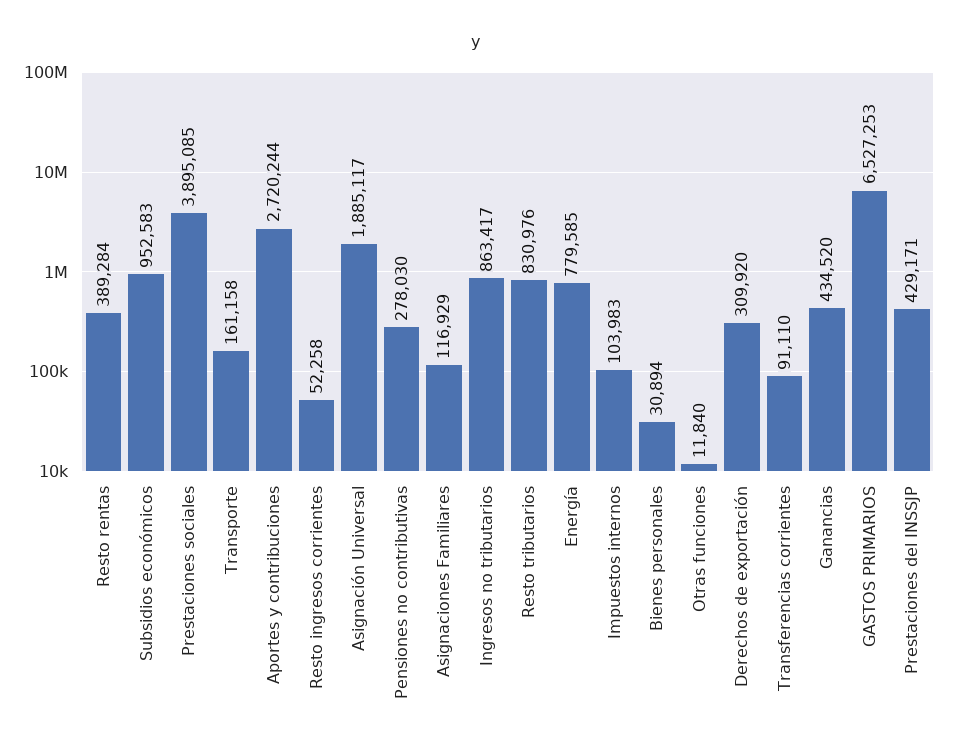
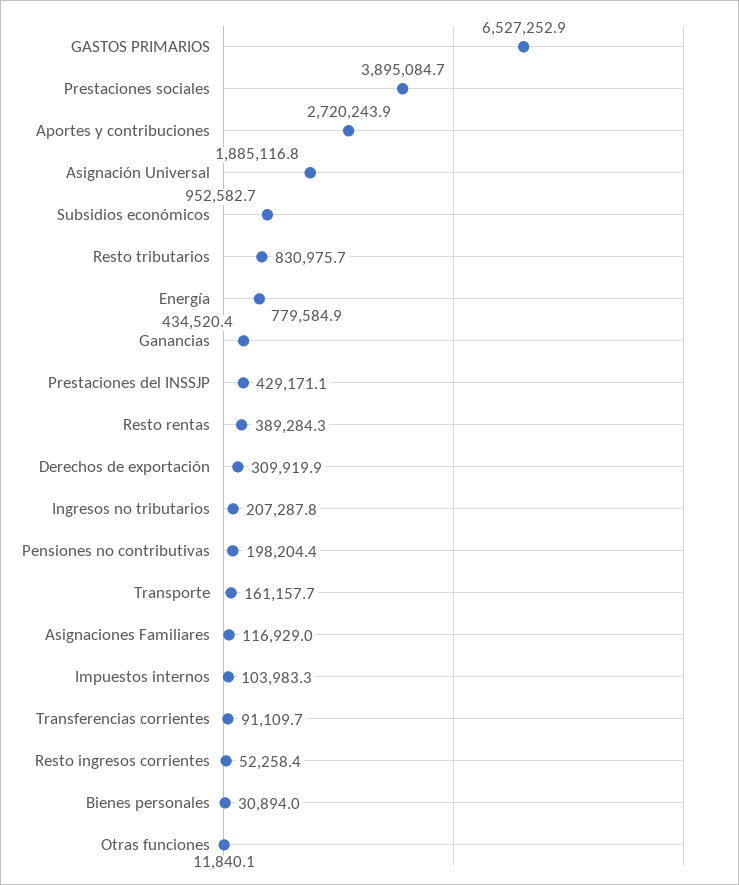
  {
    "Resto rentas": 389284.3,
    "Subsidios económicos": 952582.7,
    "Prestaciones sociales": 3895084.7,
    "Transporte": 161157.7,
    "Aportes y contribuciones": 2720243.9,
    "Resto ingresos corrientes": 52258.4,
    "Asignación Universal": 1885116.8,
-   "Pensiones no contributivas": 278030,
+   "Pensiones no contributivas": 198204.4,
    "Asignaciones Familiares": 116929,
-   "Ingresos no tributarios": 863417,
+   "Ingresos no tributarios": 207287.8,
    "Resto tributarios": 830975.7,
    "Energía": 779584.9,
    "Impuestos internos": 103983.3,
    "Bienes personales": 30894,
    "Otras funciones": 11840.1,
    "Derechos de exportación": 309919.9,
    "Transferencias corrientes": 91109.7,
    "Ganancias": 434520.4,
    "GASTOS PRIMARIOS": 6527252.9,
    "Prestaciones del INSSJP": 429171.1
  }

